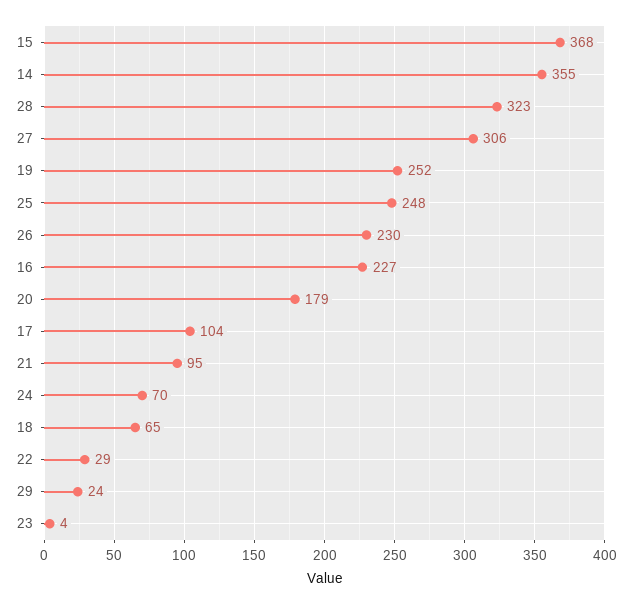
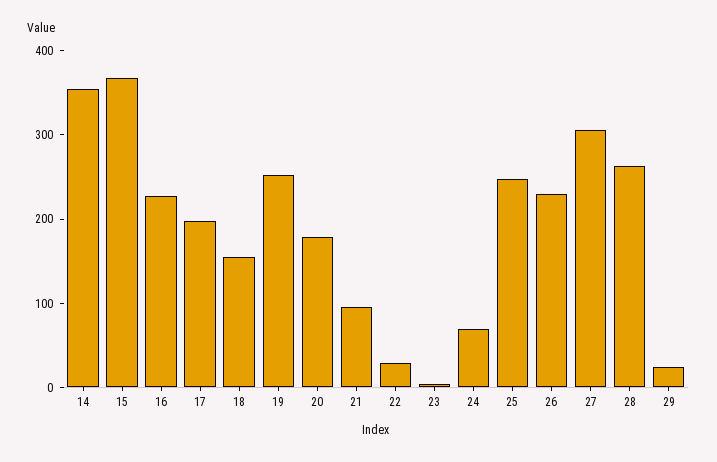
  {
    "15": 368,
    "14": 355,
-   "28": 323,
+   "28": 260,
    "27": 306,
    "19": 252,
    "25": 248,
    "26": 230,
    "16": 227,
    "20": 179,
-   "17": 104,
+   "17": 200,
    "21": 95,
    "24": 70,
-   "18": 65,
+   "18": 160,
    "22": 29,
    "29": 24,
    "23": 4
  }

